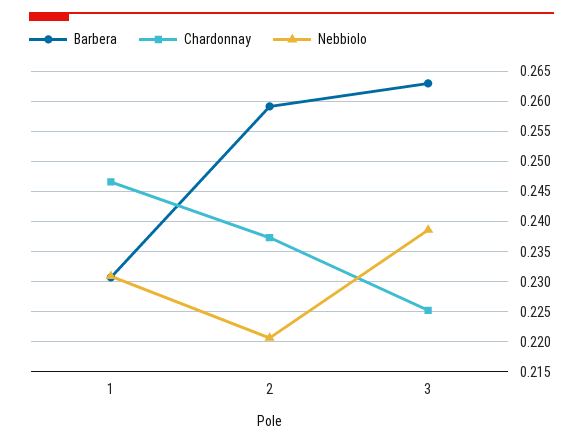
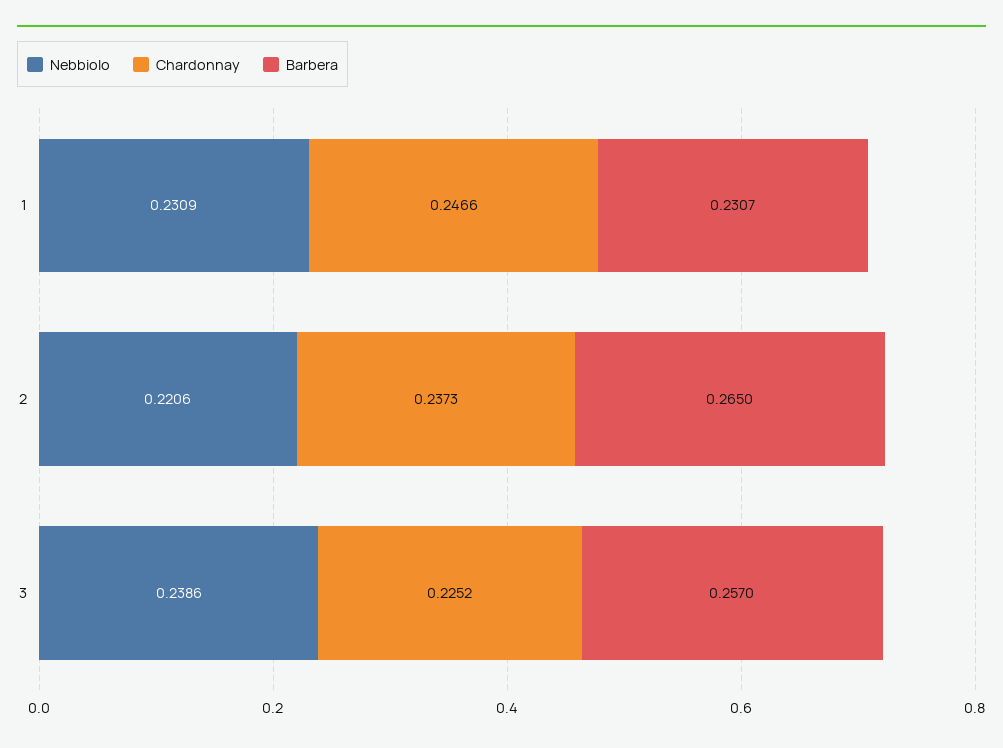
  {
    "Barbera": {
      "1": 0.2307,
-     "2": 0.259,
+     "2": 0.265,
-     "3": 0.263
+     "3": 0.257
    },
    "Chardonnay": {
      "1": 0.2466,
      "2": 0.2373,
      "3": 0.2252
    },
    "Nebbiolo": {
      "1": 0.2309,
      "2": 0.2206,
      "3": 0.2386
    }
  }

